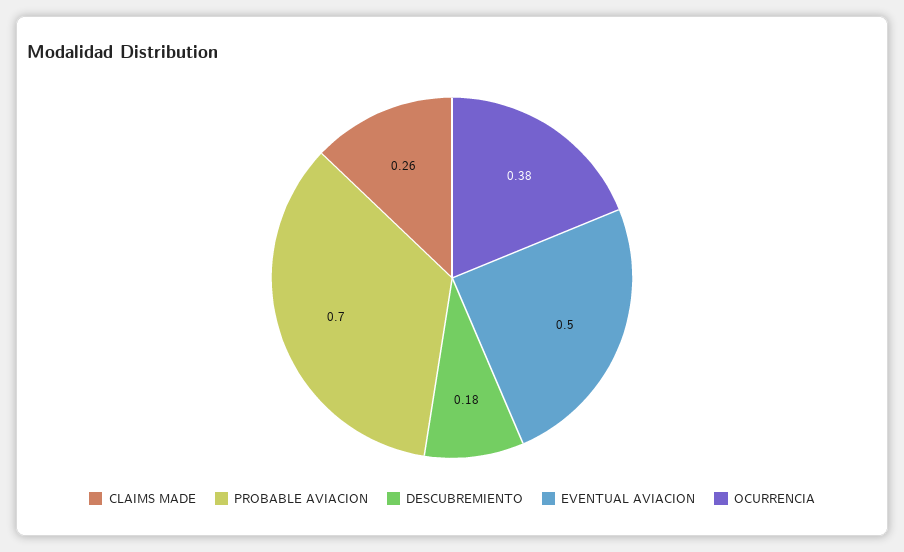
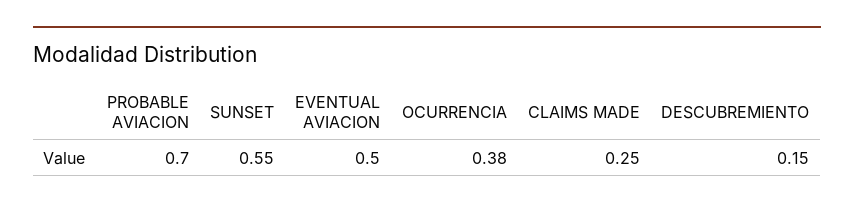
  {
-   "CLAIMS MADE": 0.26,
+   "CLAIMS MADE": 0.25,
    "PROBABLE AVIACION": 0.7,
-   "DESCUBREMIENTO": 0.18,
+   "DESCUBREMIENTO": 0.15,
    "EVENTUAL AVIACION": 0.5,
-   "OCURRENCIA": 0.38
+   "OCURRENCIA": 0.38,
+   "SUNSET": 0.55
  }

